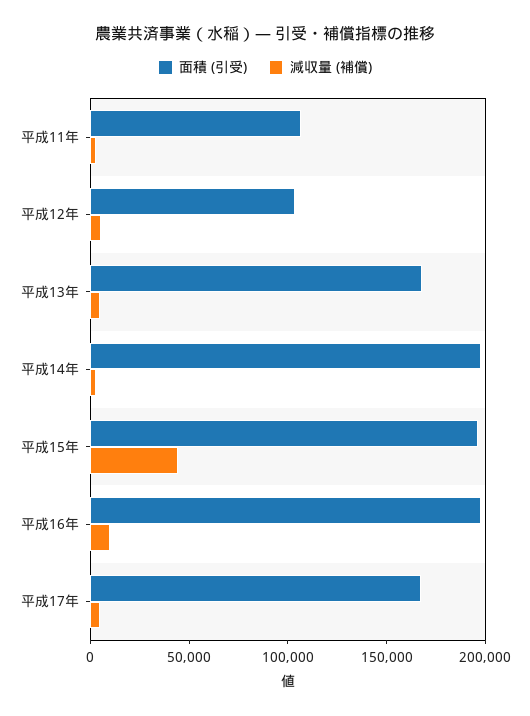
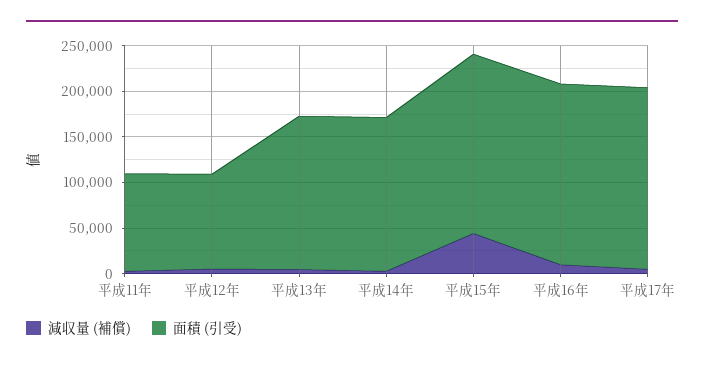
  {
    "面積 (引受)": {
      "平成11年": 110000,
      "平成12年": 100000,
      "平成13年": 170000,
-     "平成14年": 200000,
+     "平成14年": 170000,
      "平成15年": 200000,
      "平成16年": 200000,
-     "平成17年": 170000
+     "平成17年": 200000
    },
    "減収量 (補償)": {
      "平成11年": 0,
      "平成12年": 10000,
      "平成13年": 0,
      "平成14年": 0,
      "平成15年": 40000,
      "平成16年": 10000,
      "平成17年": 10000
    }
  }

